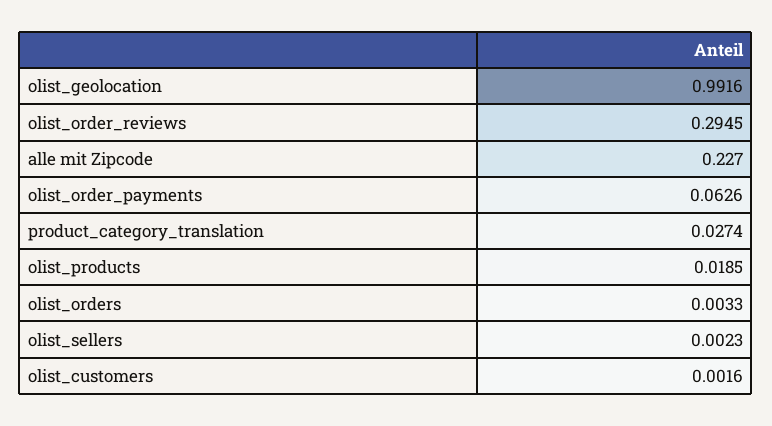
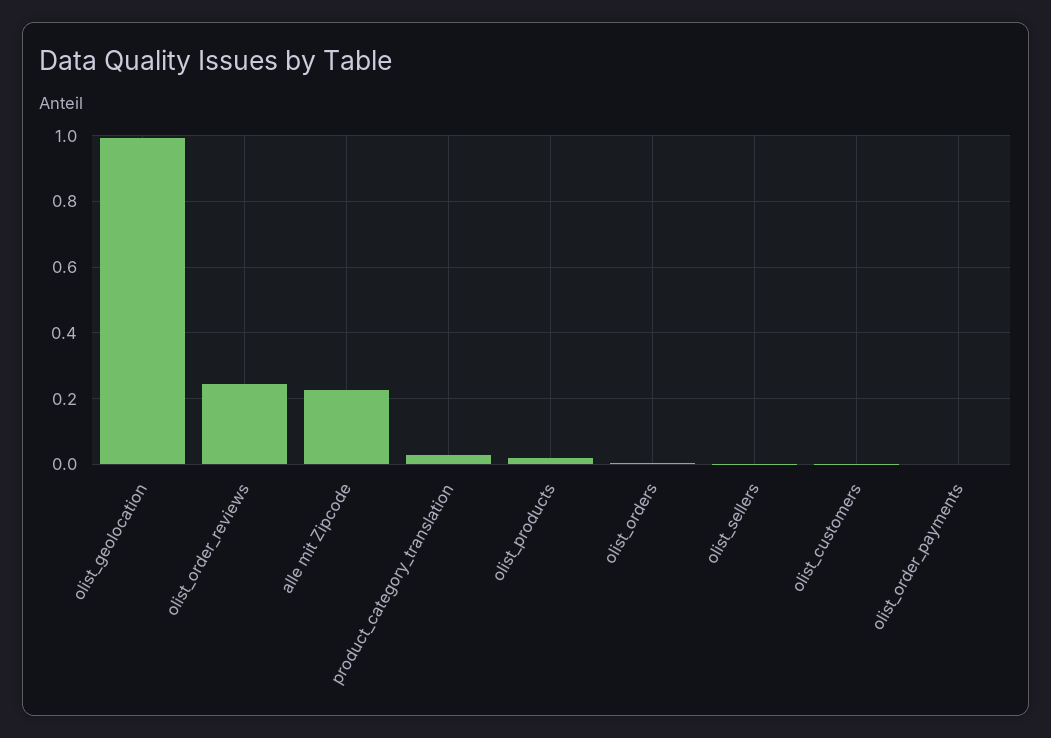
  {
    "olist_geolocation": 0.9916,
-   "olist_order_reviews": 0.2945,
+   "olist_order_reviews": 0.24,
    "alle mit Zipcode": 0.227,
-   "olist_order_payments": 0.0626,
+   "olist_order_payments": 0,
    "product_category_translation": 0.0274,
    "olist_products": 0.0185,
    "olist_orders": 0.0033,
    "olist_sellers": 0.0023,
    "olist_customers": 0.0016
  }

